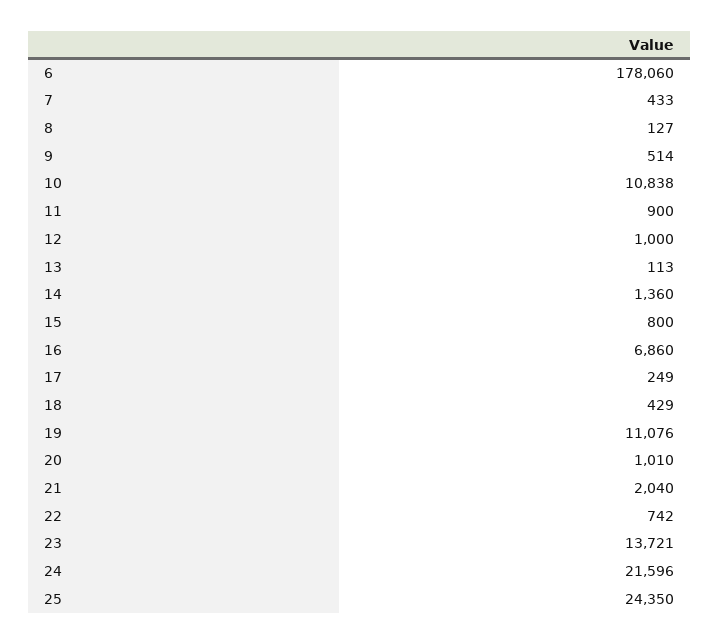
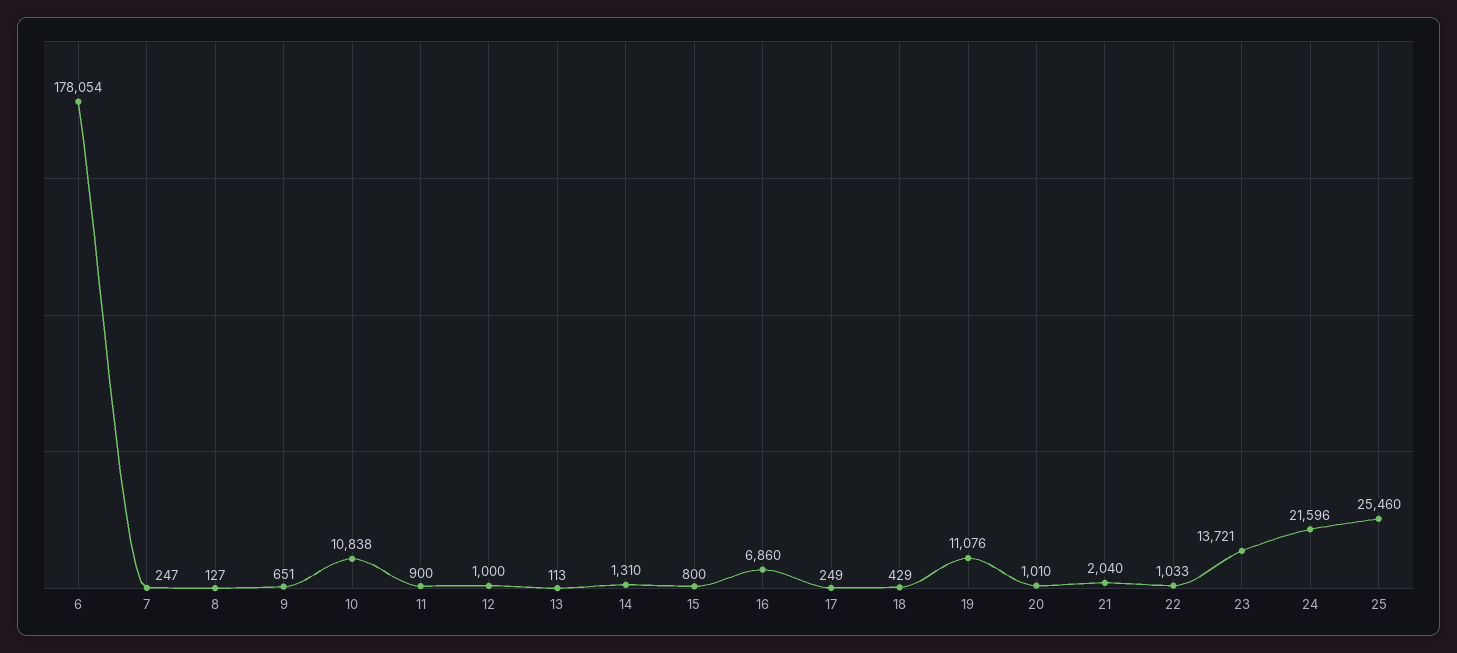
  {
-   "6": 178060,
+   "6": 178054,
-   "7": 433,
+   "7": 247,
    "8": 127,
-   "9": 514,
+   "9": 651,
    "10": 10838,
    "11": 900,
    "12": 1000,
    "13": 113,
-   "14": 1360,
+   "14": 1310,
    "15": 800,
    "16": 6860,
    "17": 249,
    "18": 429,
    "19": 11076,
    "20": 1010,
    "21": 2040,
-   "22": 742,
+   "22": 1033,
    "23": 13721,
    "24": 21596,
-   "25": 24350
+   "25": 25460
  }

